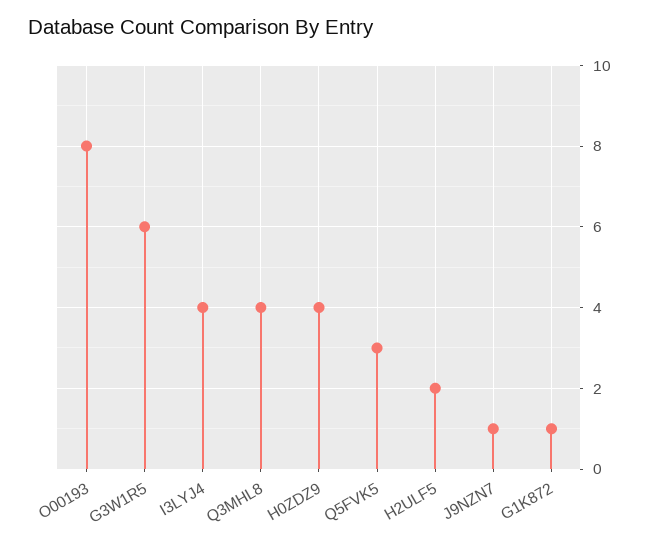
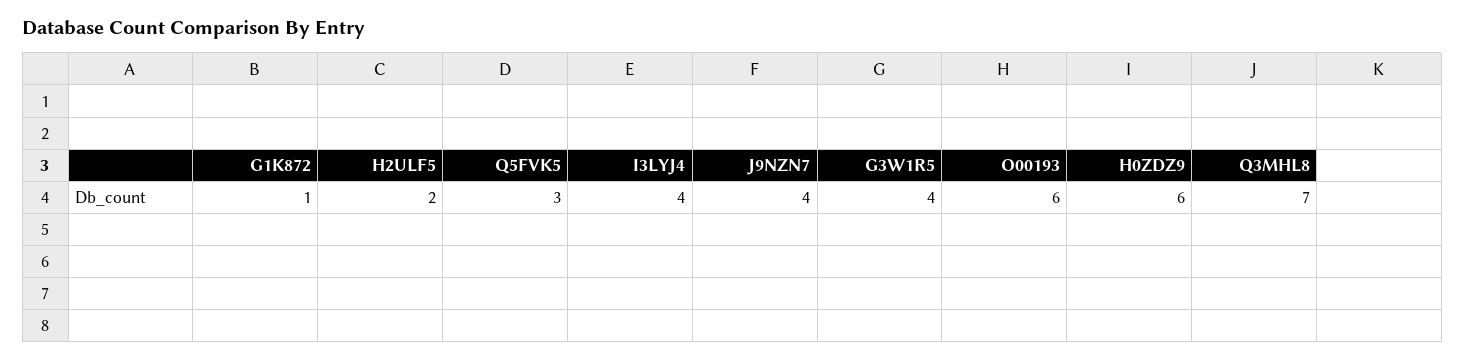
  {
-   "O00193": 8,
+   "O00193": 6,
-   "G3W1R5": 6,
+   "G3W1R5": 4,
    "I3LYJ4": 4,
-   "Q3MHL8": 4,
+   "Q3MHL8": 7,
-   "H0ZDZ9": 4,
+   "H0ZDZ9": 6,
    "Q5FVK5": 3,
    "H2ULF5": 2,
-   "J9NZN7": 1,
+   "J9NZN7": 4,
    "G1K872": 1
  }

